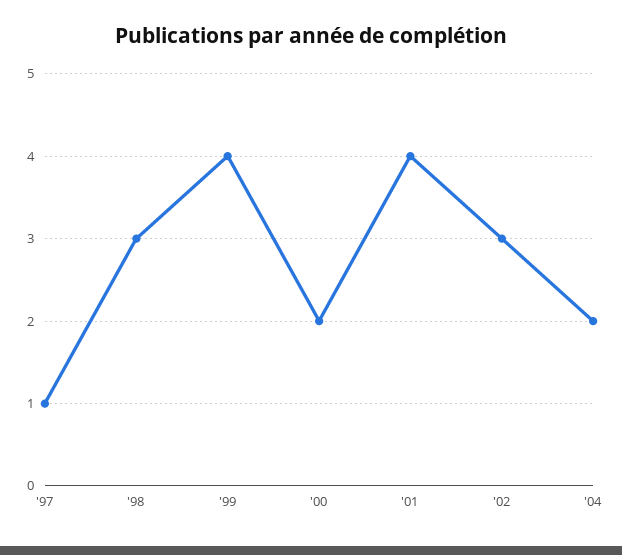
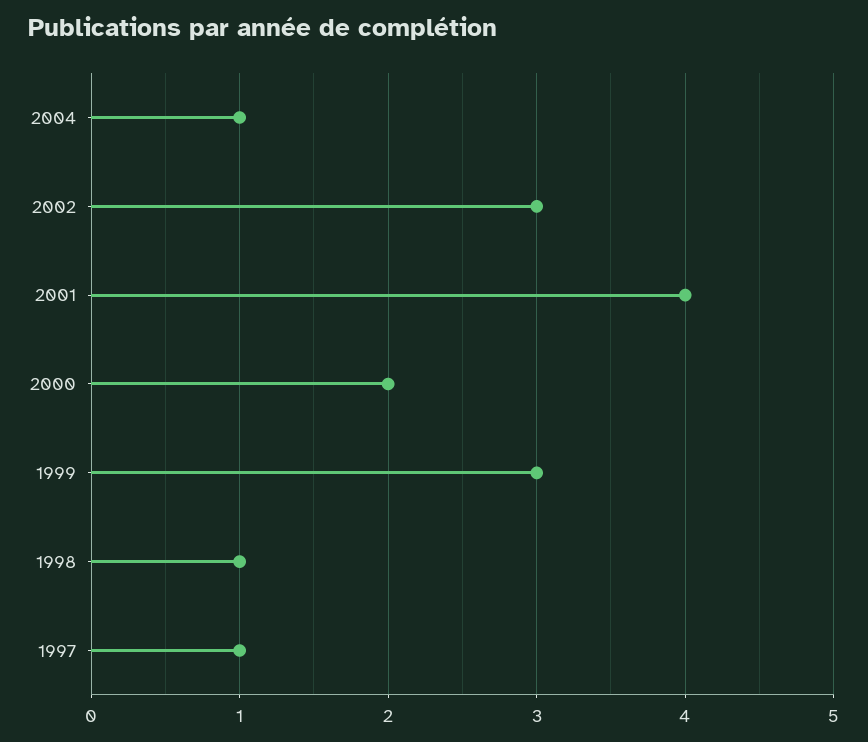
  {
    "'97": 1,
-   "'98": 3,
+   "'98": 1,
-   "'99": 4,
+   "'99": 3,
    "'00": 2,
    "'01": 4,
    "'02": 3,
-   "'04": 2
+   "'04": 1
  }

